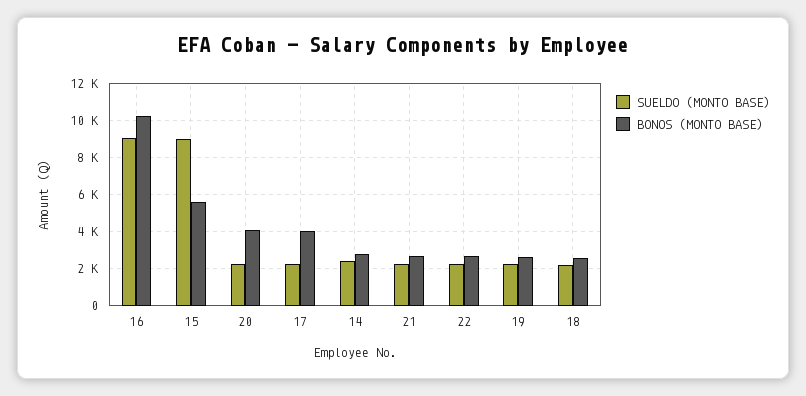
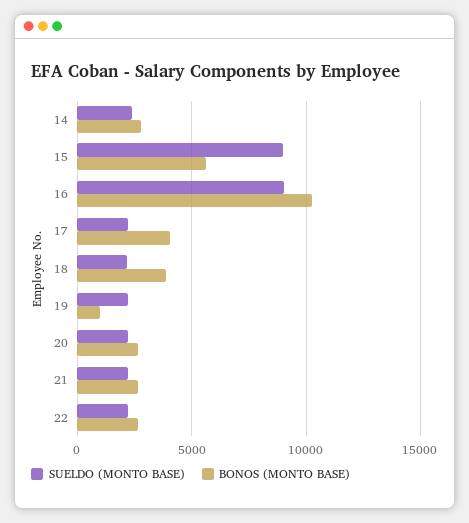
  {
    "SUELDO (MONTO BASE)": {
      "16": 9000,
      "15": 9000,
      "20": 2000,
      "17": 2000,
      "14": 2500,
      "21": 2000,
      "22": 2000,
      "19": 2000,
      "18": 2000
    },
    "BONOS (MONTO BASE)": {
      "16": 10500,
      "15": 5500,
-     "20": 4000,
+     "20": 2500,
      "17": 4000,
      "14": 3000,
      "21": 2500,
      "22": 2500,
-     "19": 2500,
+     "19": 1000,
-     "18": 2500
+     "18": 4000
    }
  }

